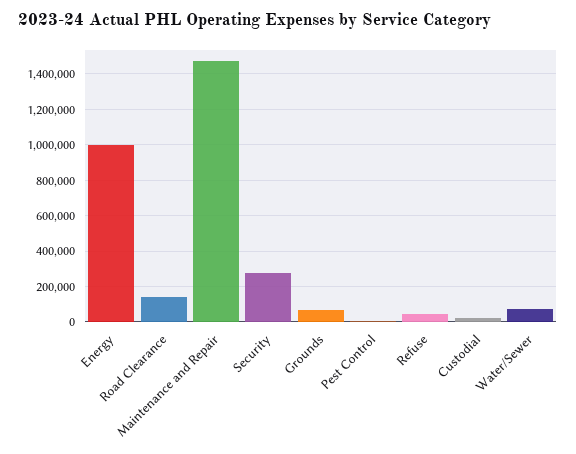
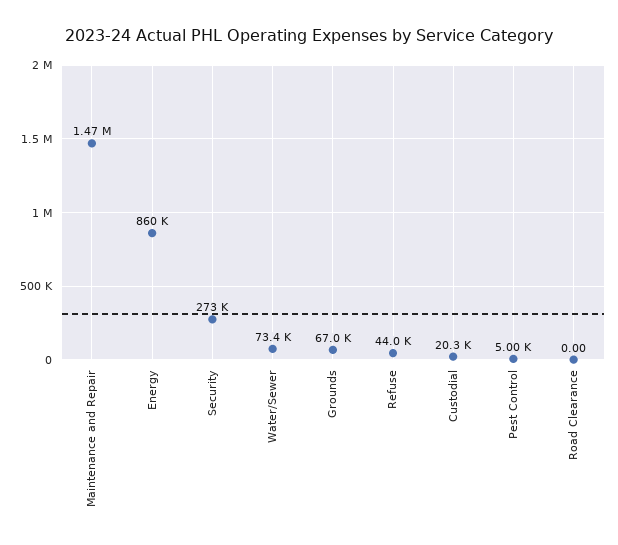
  {
-   "Energy": 1000000,
+   "Energy": 860000,
-   "Road Clearance": 150000,
+   "Road Clearance": 0,
    "Maintenance and Repair": 1470000,
    "Security": 273000,
    "Grounds": 67000,
    "Pest Control": 5000,
    "Refuse": 44000,
    "Custodial": 20300,
    "Water/Sewer": 73400
  }

